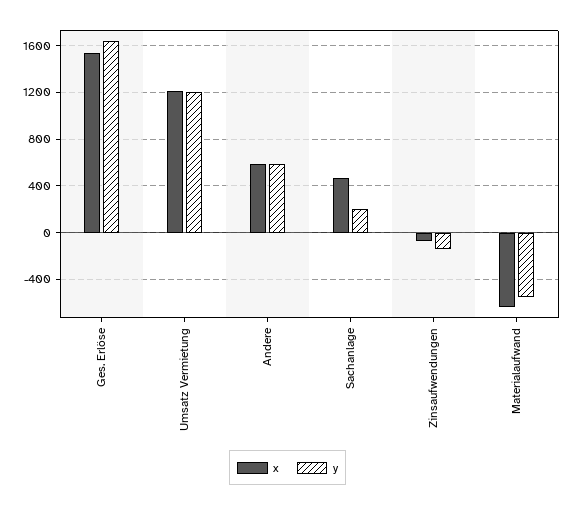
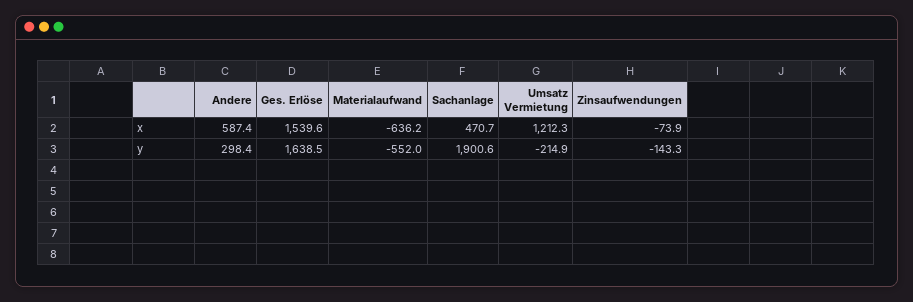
  {
    "x": {
      "Ges. Erlöse": 1539.6,
      "Umsatz Vermietung": 1212.3,
      "Andere": 587.4,
      "Sachanlage": 470.7,
      "Zinsaufwendungen": -73.9,
      "Materialaufwand": -636.2
    },
    "y": {
      "Ges. Erlöse": 1638.5,
-     "Umsatz Vermietung": 1200,
+     "Umsatz Vermietung": -214.9,
-     "Andere": 600,
+     "Andere": 298.4,
-     "Sachanlage": 200,
+     "Sachanlage": 1900.6,
      "Zinsaufwendungen": -143.3,
      "Materialaufwand": -552
    }
  }

